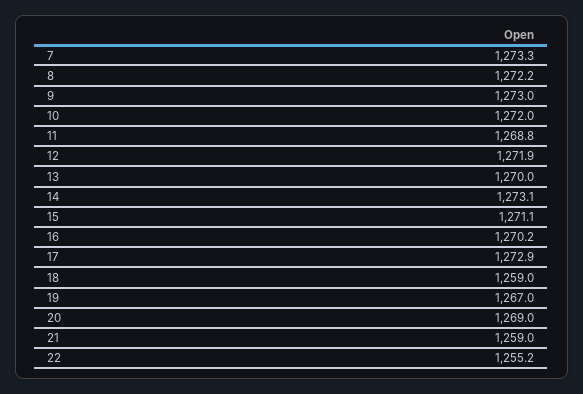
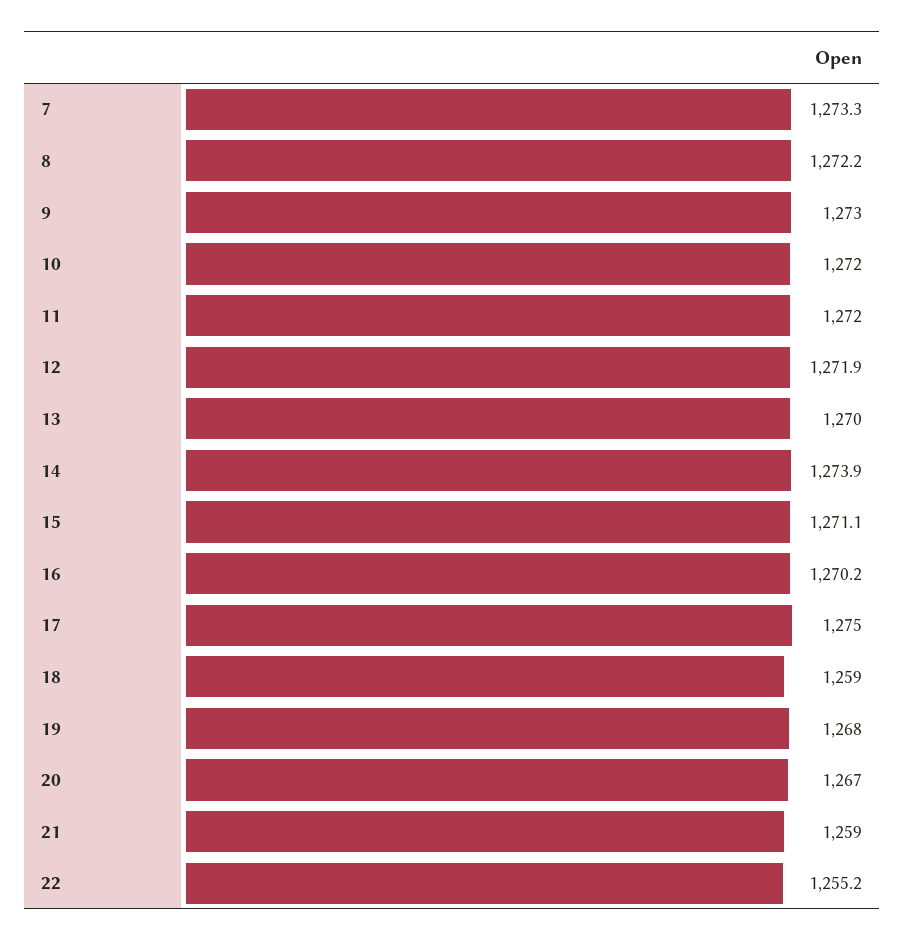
  {
    "7": 1273.3,
    "8": 1272.2,
    "9": 1273,
    "10": 1272,
-   "11": 1268.8,
+   "11": 1272,
    "12": 1271.9,
    "13": 1270,
-   "14": 1273.1,
+   "14": 1273.9,
    "15": 1271.1,
    "16": 1270.2,
-   "17": 1272.9,
+   "17": 1275,
    "18": 1259,
-   "19": 1267,
+   "19": 1268,
-   "20": 1269,
+   "20": 1267,
    "21": 1259,
    "22": 1255.2
  }

